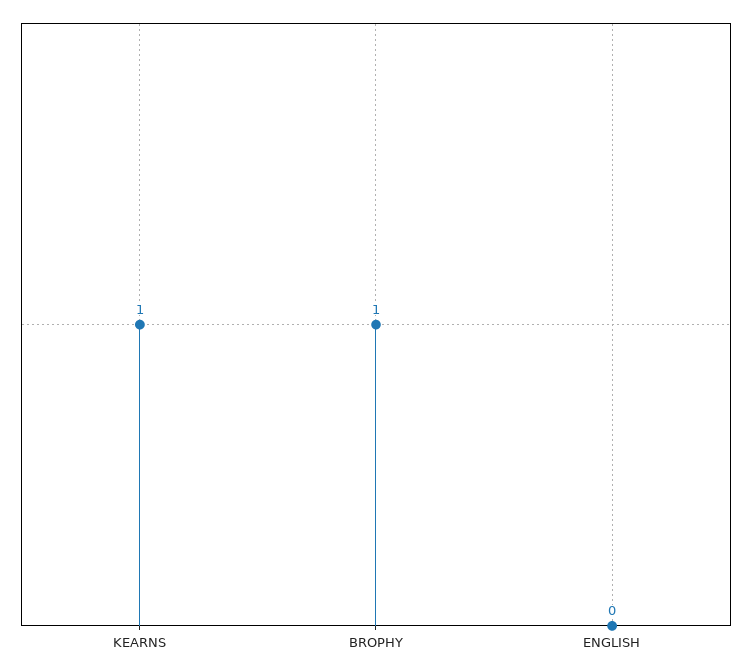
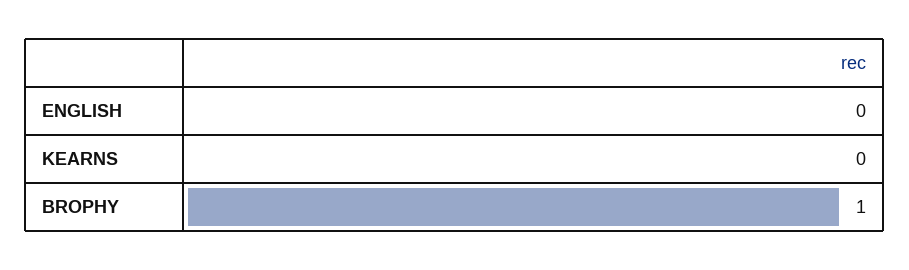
  {
-   "KEARNS": 1,
+   "KEARNS": 0,
    "BROPHY": 1,
    "ENGLISH": 0
  }

